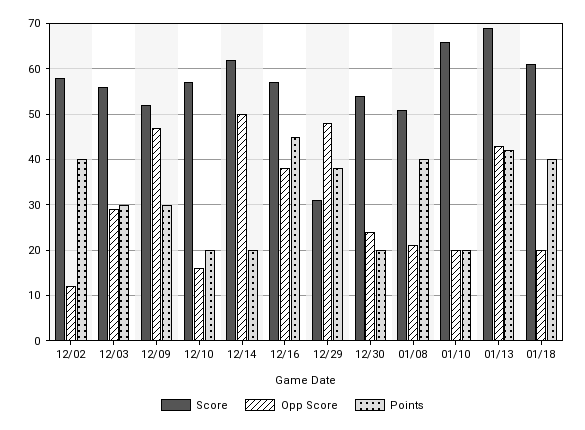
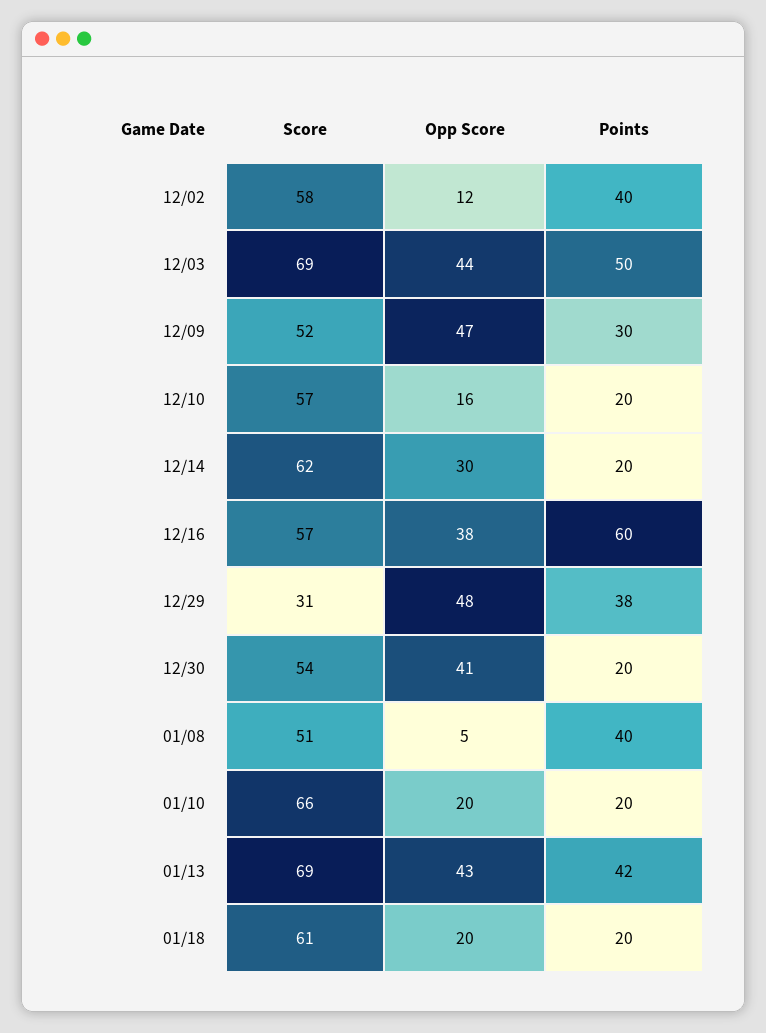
  {
    "Score": {
      "12/02": 58,
-     "12/03": 55,
+     "12/03": 69,
      "12/09": 52,
      "12/10": 57,
      "12/14": 62,
      "12/16": 57,
      "12/29": 31,
      "12/30": 54,
      "01/08": 51,
      "01/10": 66,
      "01/13": 69,
      "01/18": 61
    },
    "Opp Score": {
      "12/02": 12,
-     "12/03": 30,
+     "12/03": 44,
      "12/09": 47,
      "12/10": 16,
-     "12/14": 50,
+     "12/14": 30,
      "12/16": 38,
      "12/29": 48,
-     "12/30": 25,
+     "12/30": 41,
-     "01/08": 20,
+     "01/08": 5,
      "01/10": 20,
      "01/13": 43,
      "01/18": 20
    },
    "Points": {
      "12/02": 40,
-     "12/03": 30,
+     "12/03": 50,
      "12/09": 30,
      "12/10": 20,
      "12/14": 20,
-     "12/16": 45,
+     "12/16": 60,
      "12/29": 38,
      "12/30": 20,
      "01/08": 40,
      "01/10": 20,
      "01/13": 42,
-     "01/18": 40
+     "01/18": 20
    }
  }

